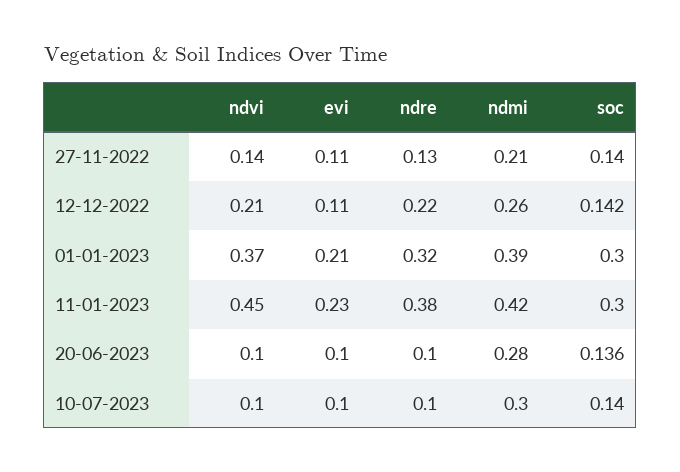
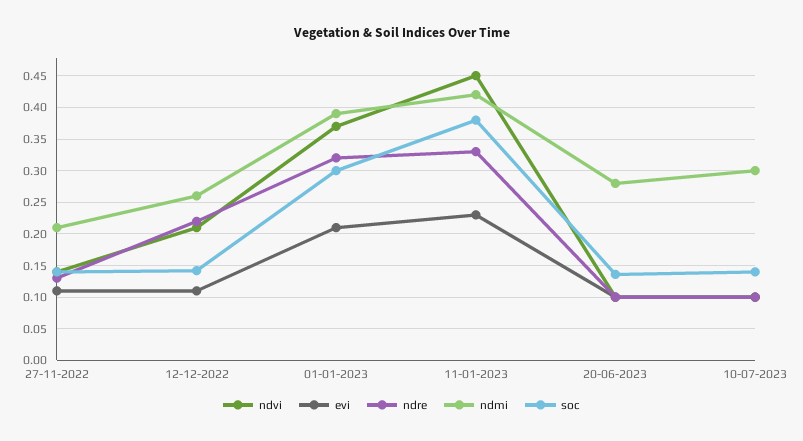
  {
    "ndvi": {
      "27-11-2022": 0.14,
      "12-12-2022": 0.21,
      "01-01-2023": 0.37,
      "11-01-2023": 0.45,
      "20-06-2023": 0.1,
      "10-07-2023": 0.1
    },
    "evi": {
      "27-11-2022": 0.11,
      "12-12-2022": 0.11,
      "01-01-2023": 0.21,
      "11-01-2023": 0.23,
      "20-06-2023": 0.1,
      "10-07-2023": 0.1
    },
    "ndre": {
      "27-11-2022": 0.13,
      "12-12-2022": 0.22,
      "01-01-2023": 0.32,
-     "11-01-2023": 0.38,
+     "11-01-2023": 0.33,
      "20-06-2023": 0.1,
      "10-07-2023": 0.1
    },
    "ndmi": {
      "27-11-2022": 0.21,
      "12-12-2022": 0.26,
      "01-01-2023": 0.39,
      "11-01-2023": 0.42,
      "20-06-2023": 0.28,
      "10-07-2023": 0.3
    },
    "soc": {
      "27-11-2022": 0.14,
      "12-12-2022": 0.142,
      "01-01-2023": 0.3,
-     "11-01-2023": 0.3,
+     "11-01-2023": 0.38,
      "20-06-2023": 0.136,
      "10-07-2023": 0.14
    }
  }

